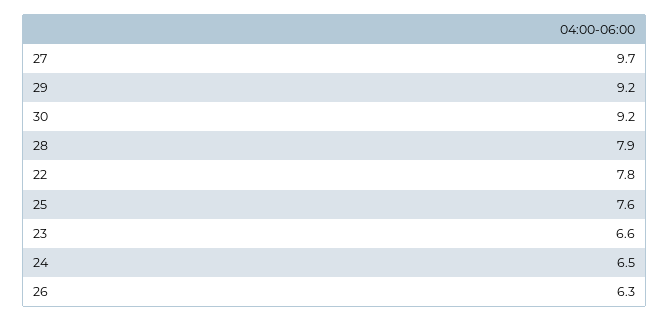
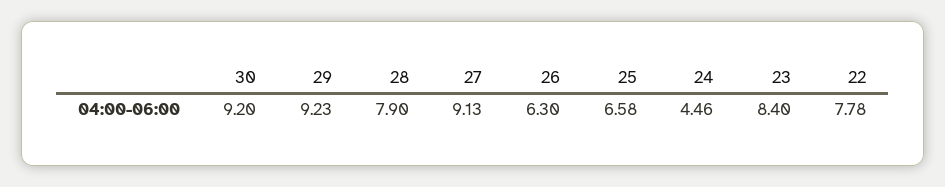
  {
-   "27": 9.7,
+   "27": 9.13,
    "29": 9.23,
    "30": 9.2,
    "28": 7.9,
    "22": 7.78,
-   "25": 7.6,
+   "25": 6.58,
-   "23": 6.6,
+   "23": 8.4,
-   "24": 6.5,
+   "24": 4.46,
    "26": 6.3
  }

